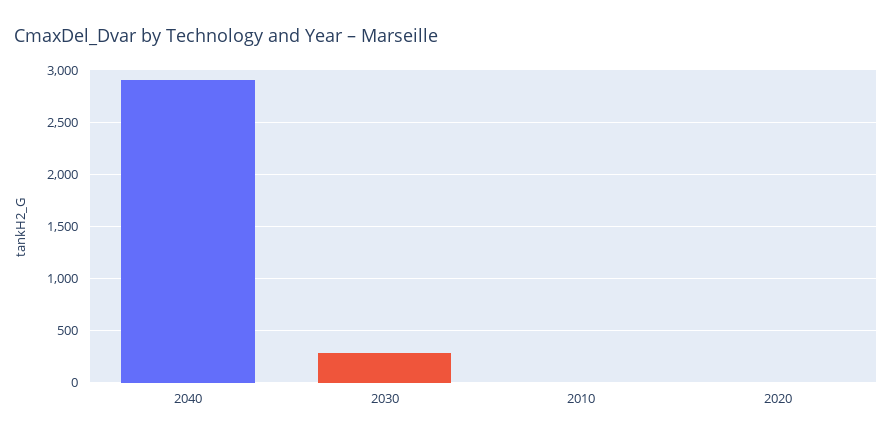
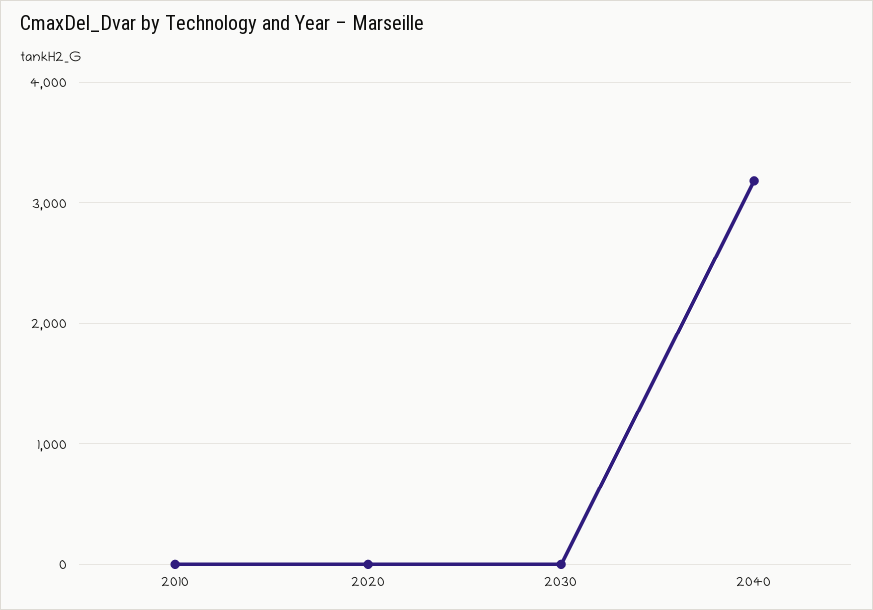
  {
-   "2040": 2900,
+   "2040": 3200,
-   "2030": 300,
+   "2030": 0,
    "2010": 0,
    "2020": 0
  }

